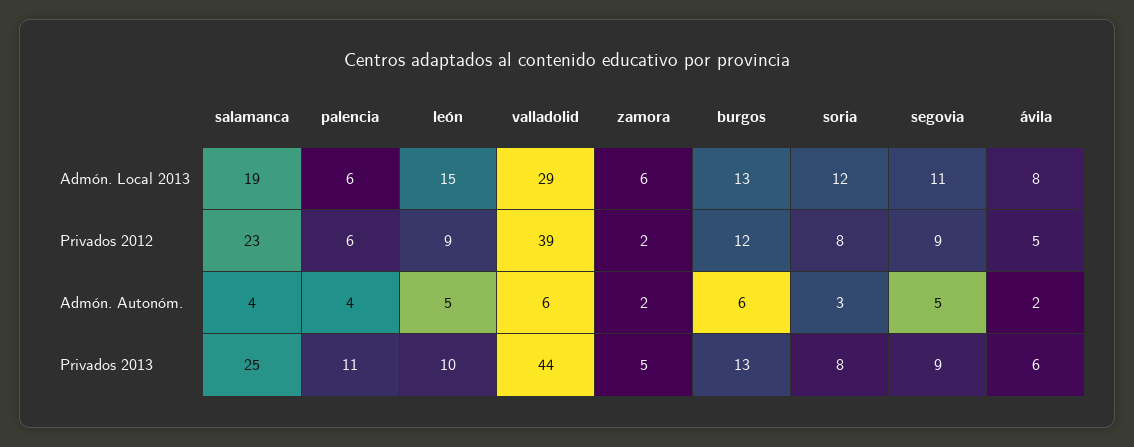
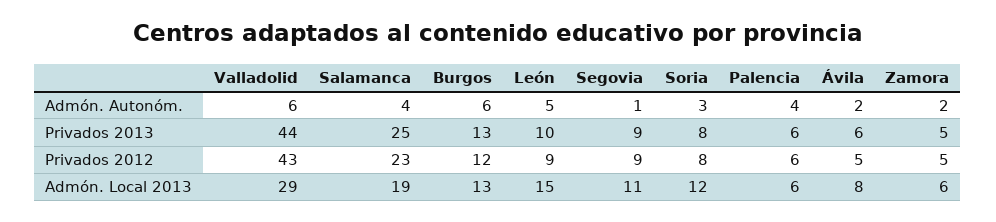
  {
    "salamanca": {
      "Admón. Local 2013": 19,
      "Privados 2012": 23,
      "Admón. Autonóm.": 4,
      "Privados 2013": 25
    },
    "palencia": {
      "Admón. Local 2013": 6,
      "Privados 2012": 6,
      "Admón. Autonóm.": 4,
-     "Privados 2013": 11
+     "Privados 2013": 6
    },
    "león": {
      "Admón. Local 2013": 15,
      "Privados 2012": 9,
      "Admón. Autonóm.": 5,
      "Privados 2013": 10
    },
    "valladolid": {
      "Admón. Local 2013": 29,
-     "Privados 2012": 39,
+     "Privados 2012": 43,
      "Admón. Autonóm.": 6,
      "Privados 2013": 44
    },
    "zamora": {
      "Admón. Local 2013": 6,
-     "Privados 2012": 2,
+     "Privados 2012": 5,
      "Admón. Autonóm.": 2,
      "Privados 2013": 5
    },
    "burgos": {
      "Admón. Local 2013": 13,
      "Privados 2012": 12,
      "Admón. Autonóm.": 6,
      "Privados 2013": 13
    },
    "soria": {
      "Admón. Local 2013": 12,
      "Privados 2012": 8,
      "Admón. Autonóm.": 3,
      "Privados 2013": 8
    },
    "segovia": {
      "Admón. Local 2013": 11,
      "Privados 2012": 9,
-     "Admón. Autonóm.": 5,
+     "Admón. Autonóm.": 1,
      "Privados 2013": 9
    },
    "ávila": {
      "Admón. Local 2013": 8,
      "Privados 2012": 5,
      "Admón. Autonóm.": 2,
      "Privados 2013": 6
    }
  }

